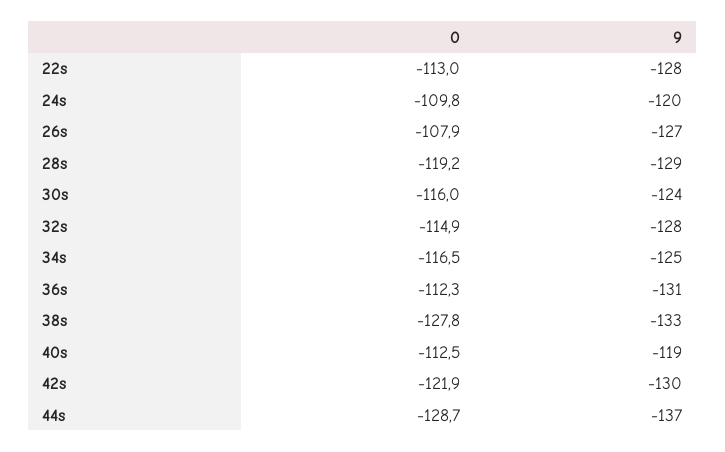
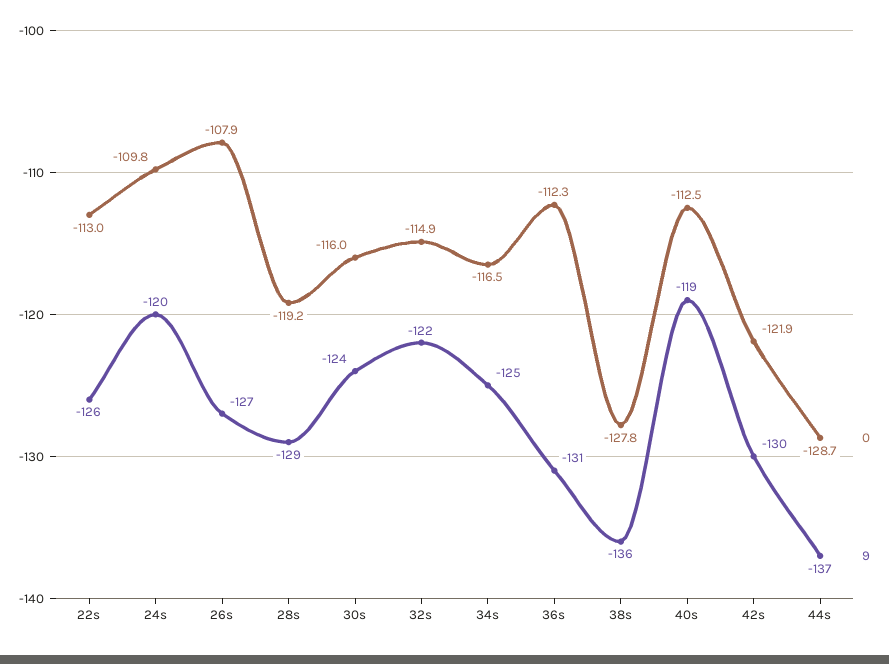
  {
    "0": {
      "22s": -113,
      "24s": -109.8,
      "26s": -107.9,
      "28s": -119.2,
      "30s": -116,
      "32s": -114.9,
      "34s": -116.5,
      "36s": -112.3,
      "38s": -127.8,
      "40s": -112.5,
      "42s": -121.9,
      "44s": -128.7
    },
    "9": {
-     "22s": -128,
+     "22s": -126,
      "24s": -120,
      "26s": -127,
      "28s": -129,
      "30s": -124,
-     "32s": -128,
+     "32s": -122,
      "34s": -125,
      "36s": -131,
-     "38s": -133,
+     "38s": -136,
      "40s": -119,
      "42s": -130,
      "44s": -137
    }
  }

